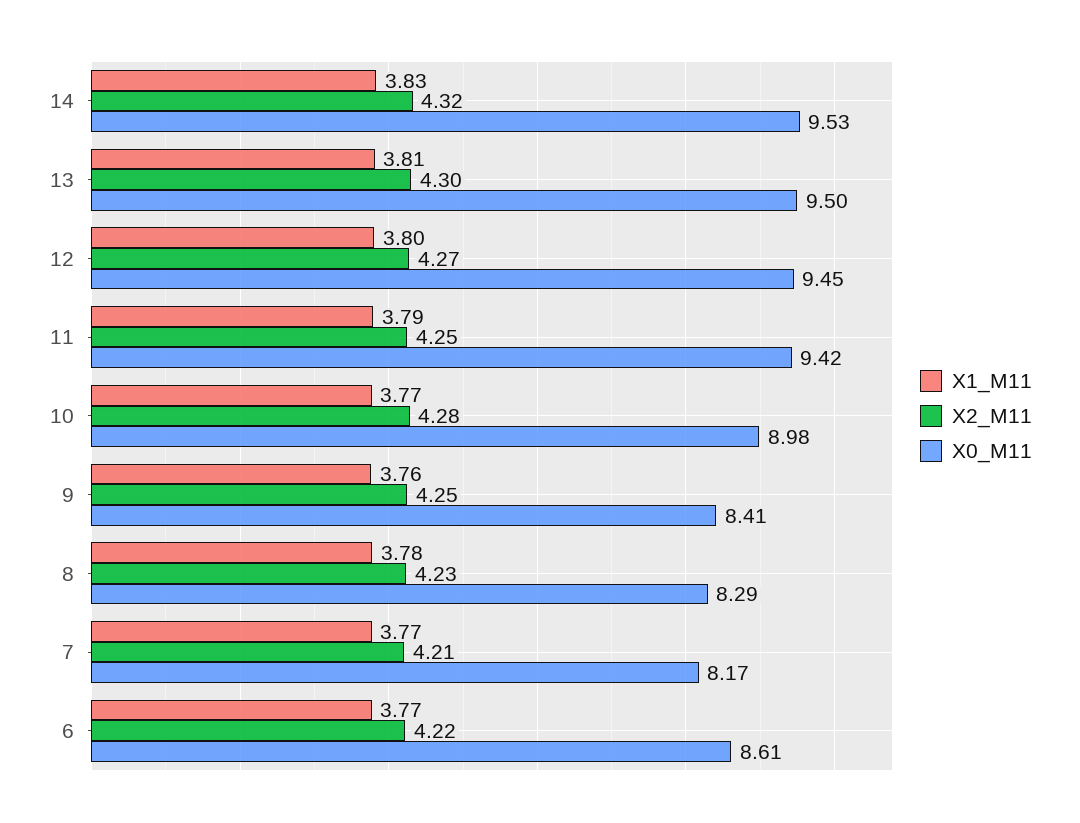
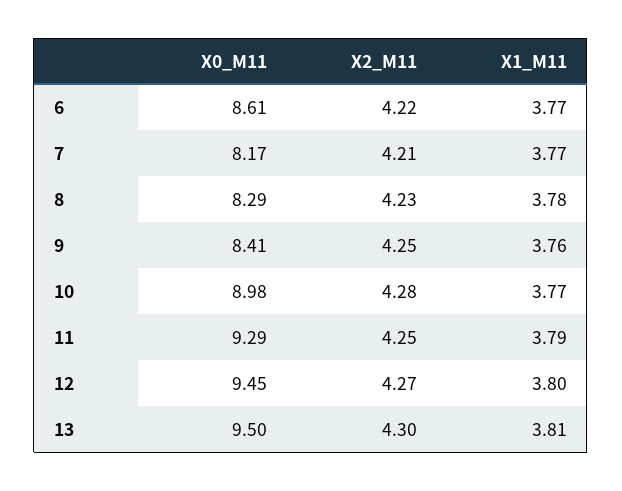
  {
    "X1_M11": {
-     "14": 3.83,
      "13": 3.81,
      "12": 3.8,
      "11": 3.79,
      "10": 3.77,
      "9": 3.76,
      "8": 3.78,
      "7": 3.77,
      "6": 3.77
    },
    "X2_M11": {
-     "14": 4.32,
      "13": 4.3,
      "12": 4.27,
      "11": 4.25,
      "10": 4.28,
      "9": 4.25,
      "8": 4.23,
      "7": 4.21,
      "6": 4.22
    },
    "X0_M11": {
-     "14": 9.53,
      "13": 9.5,
      "12": 9.45,
-     "11": 9.42,
+     "11": 9.29,
      "10": 8.98,
      "9": 8.41,
      "8": 8.29,
      "7": 8.17,
      "6": 8.61
    }
  }

